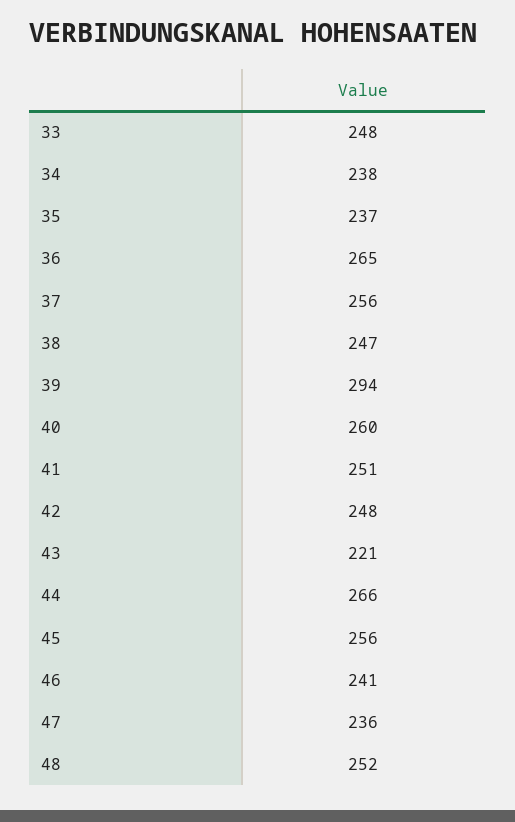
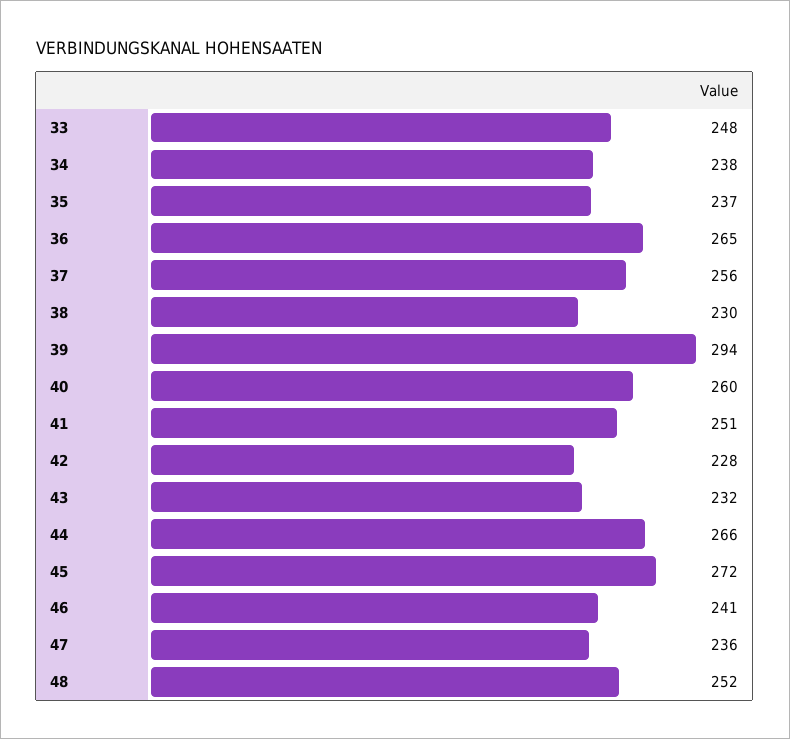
  {
    "33": 248,
    "34": 238,
    "35": 237,
    "36": 265,
    "37": 256,
-   "38": 247,
+   "38": 230,
    "39": 294,
    "40": 260,
    "41": 251,
-   "42": 248,
+   "42": 228,
-   "43": 221,
+   "43": 232,
    "44": 266,
-   "45": 256,
+   "45": 272,
    "46": 241,
    "47": 236,
    "48": 252
  }

